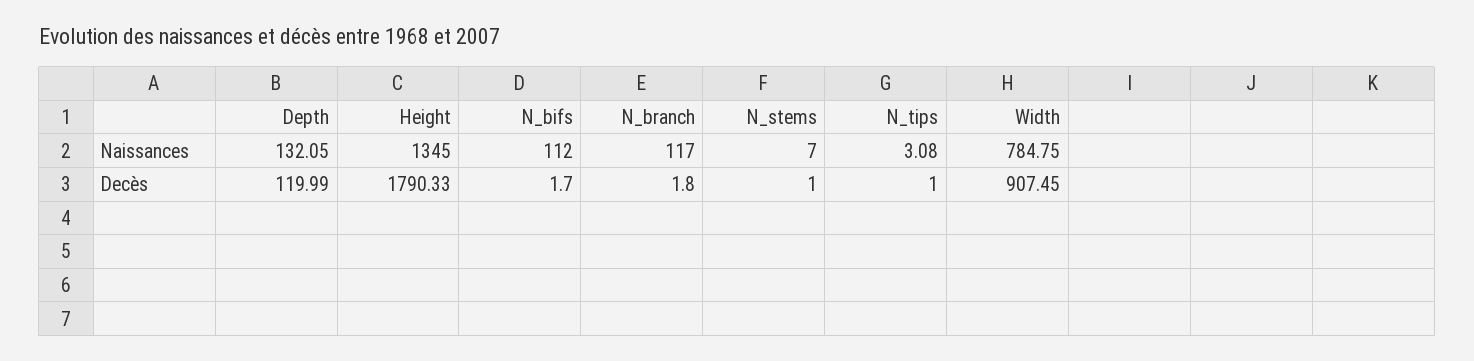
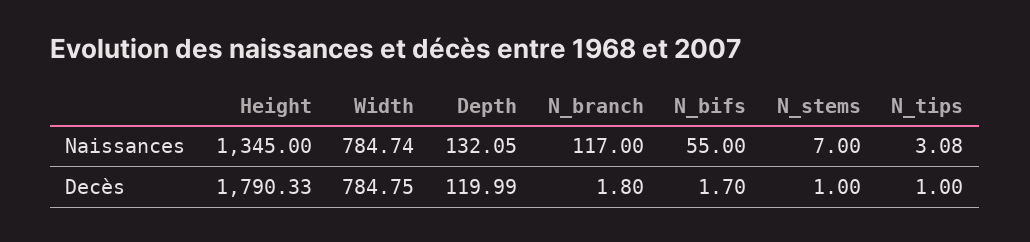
  {
    "Depth": {
      "Naissances": 132.05,
      "Decès": 119.99
    },
    "Height": {
      "Naissances": 1345,
      "Decès": 1790.33
    },
    "N_bifs": {
-     "Naissances": 112,
+     "Naissances": 55,
      "Decès": 1.7
    },
    "N_branch": {
      "Naissances": 117,
      "Decès": 1.8
    },
    "N_stems": {
      "Naissances": 7,
      "Decès": 1
    },
    "N_tips": {
      "Naissances": 3.08,
      "Decès": 1
    },
    "Width": {
-     "Naissances": 784.75,
+     "Naissances": 784.74,
-     "Decès": 907.45
+     "Decès": 784.75
    }
  }

